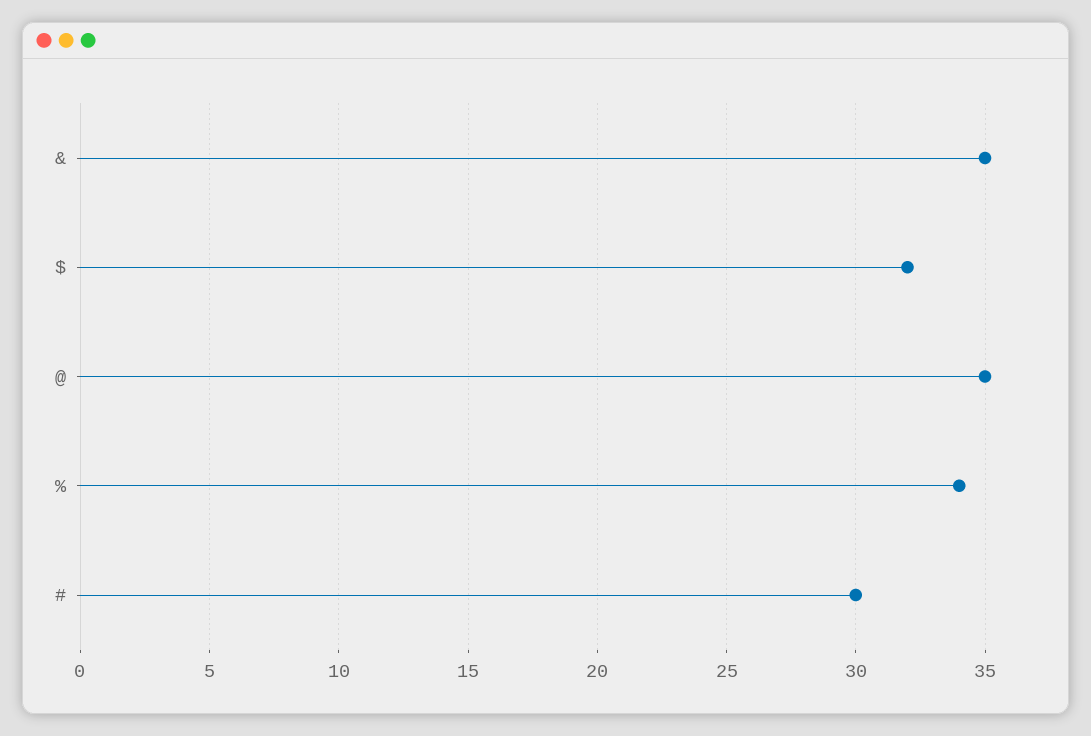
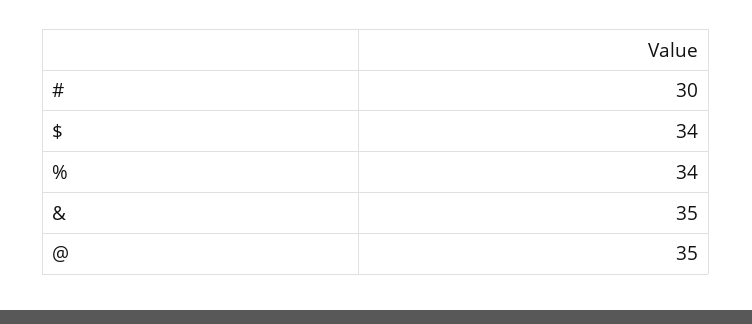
  {
    "&": 35,
-   "$": 32,
+   "$": 34,
    "@": 35,
    "%": 34,
    "#": 30
  }

